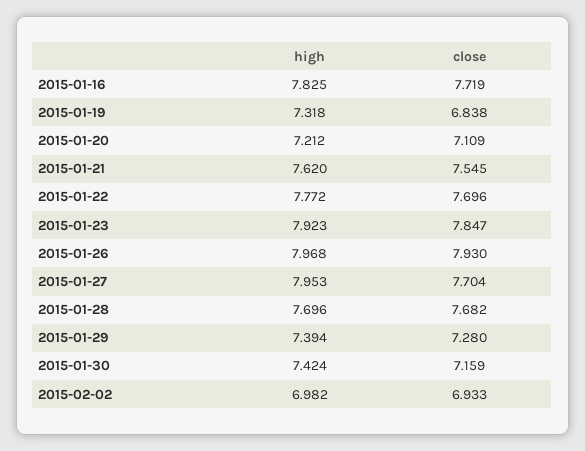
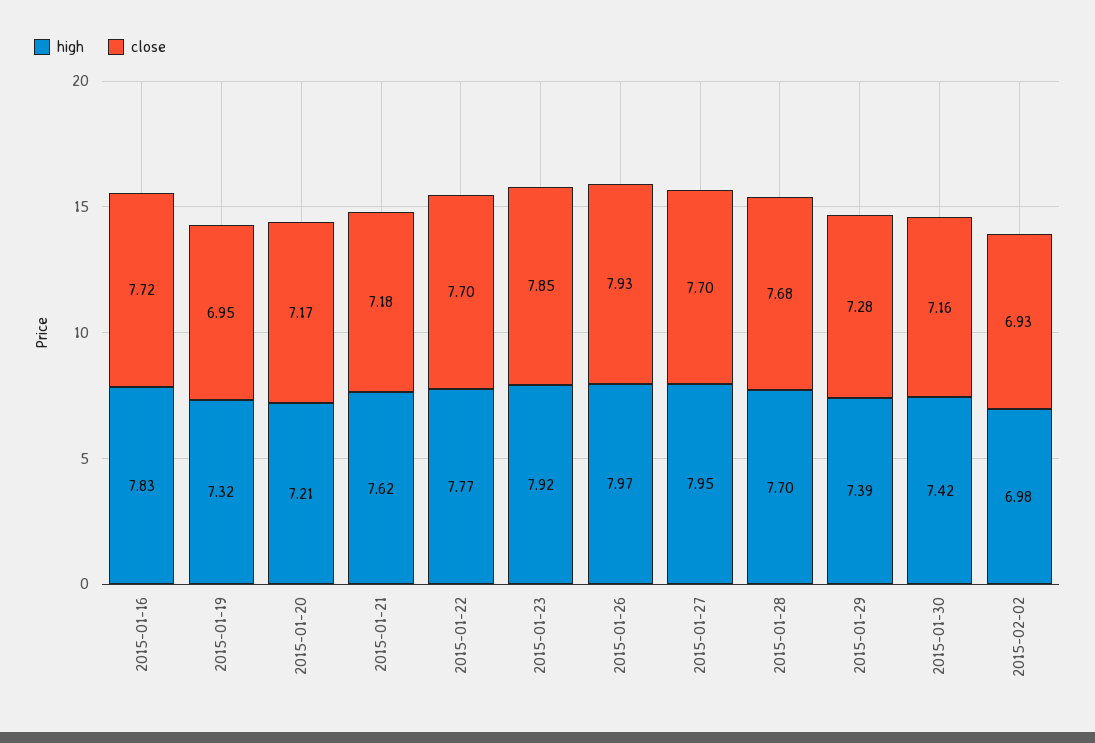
  {
    "high": {
      "2015-01-16": 7.825,
      "2015-01-19": 7.318,
      "2015-01-20": 7.212,
      "2015-01-21": 7.62,
      "2015-01-22": 7.772,
      "2015-01-23": 7.923,
      "2015-01-26": 7.968,
      "2015-01-27": 7.953,
      "2015-01-28": 7.696,
      "2015-01-29": 7.394,
      "2015-01-30": 7.424,
      "2015-02-02": 6.982
    },
    "close": {
      "2015-01-16": 7.719,
-     "2015-01-19": 6.838,
+     "2015-01-19": 6.95,
-     "2015-01-20": 7.109,
+     "2015-01-20": 7.17,
-     "2015-01-21": 7.545,
+     "2015-01-21": 7.18,
      "2015-01-22": 7.696,
      "2015-01-23": 7.847,
      "2015-01-26": 7.93,
      "2015-01-27": 7.704,
      "2015-01-28": 7.682,
      "2015-01-29": 7.28,
      "2015-01-30": 7.159,
      "2015-02-02": 6.933
    }
  }

